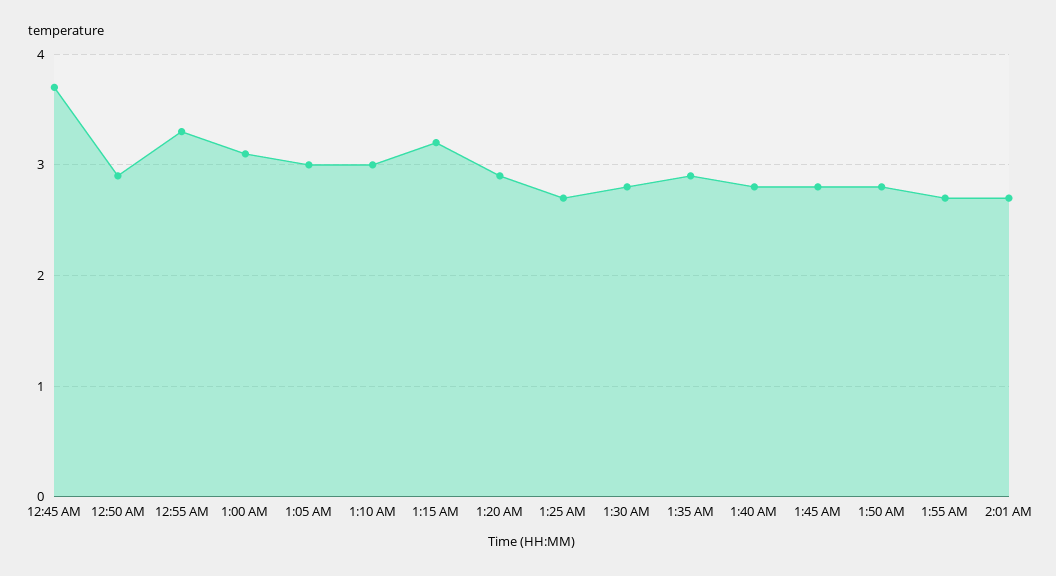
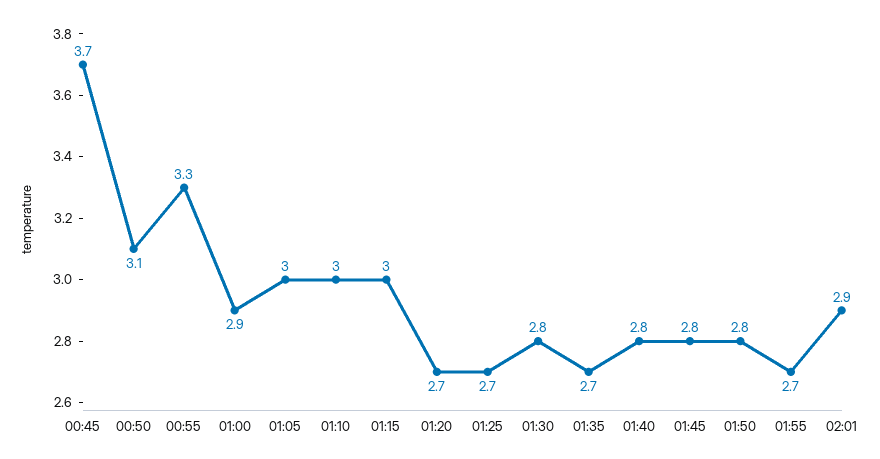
  {
    "12:45 AM": 3.7,
-   "12:50 AM": 2.9,
+   "12:50 AM": 3.1,
    "12:55 AM": 3.3,
-   "1:00 AM": 3.1,
+   "1:00 AM": 2.9,
    "1:05 AM": 3,
    "1:10 AM": 3,
-   "1:15 AM": 3.2,
+   "1:15 AM": 3,
-   "1:20 AM": 2.9,
+   "1:20 AM": 2.7,
    "1:25 AM": 2.7,
    "1:30 AM": 2.8,
-   "1:35 AM": 2.9,
+   "1:35 AM": 2.7,
    "1:40 AM": 2.8,
    "1:45 AM": 2.8,
    "1:50 AM": 2.8,
    "1:55 AM": 2.7,
-   "2:01 AM": 2.7
+   "2:01 AM": 2.9
  }

